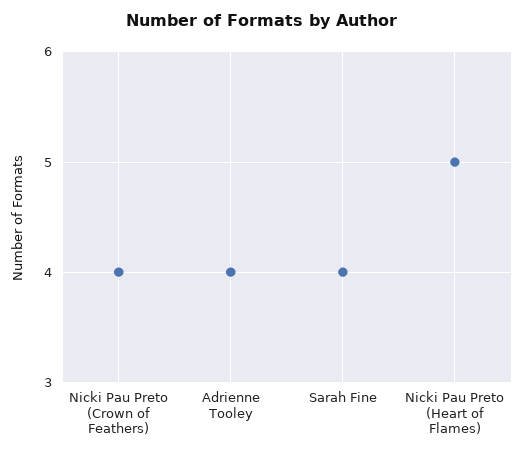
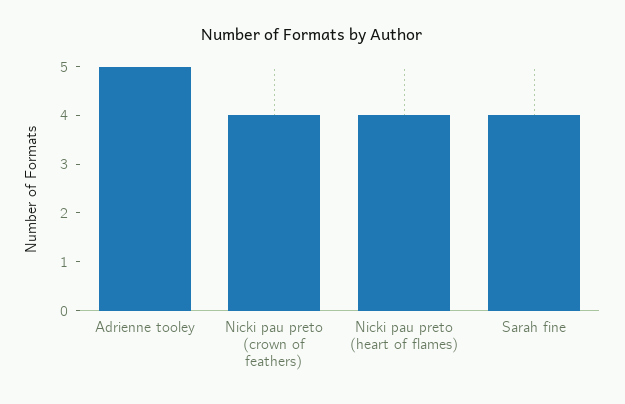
  {
    "Nicki Pau Preto (Crown of Feathers)": 4,
-   "Adrienne Tooley": 4,
+   "Adrienne Tooley": 5,
    "Sarah Fine": 4,
-   "Nicki Pau Preto (Heart of Flames)": 5
+   "Nicki Pau Preto (Heart of Flames)": 4
  }

